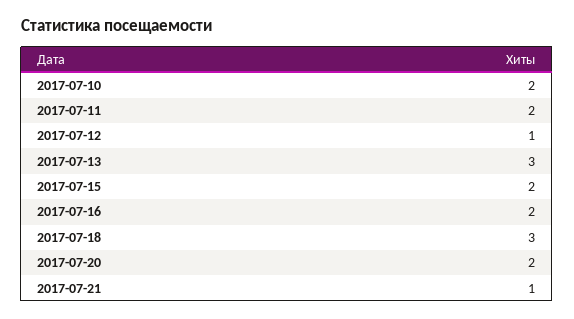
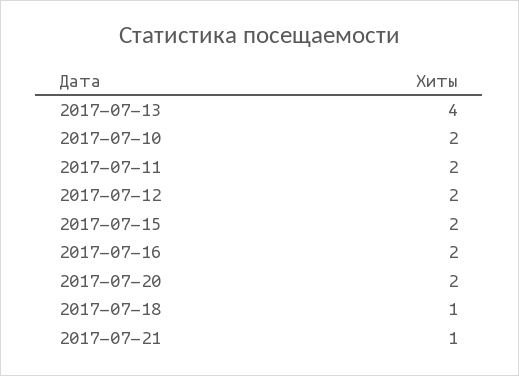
  {
    "2017-07-10": 2,
    "2017-07-11": 2,
-   "2017-07-12": 1,
+   "2017-07-12": 2,
-   "2017-07-13": 3,
+   "2017-07-13": 4,
    "2017-07-15": 2,
    "2017-07-16": 2,
-   "2017-07-18": 3,
+   "2017-07-18": 1,
    "2017-07-20": 2,
    "2017-07-21": 1
  }

